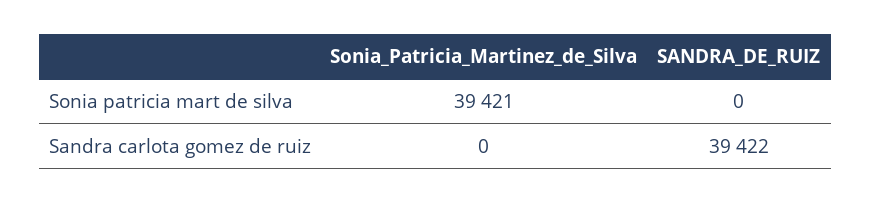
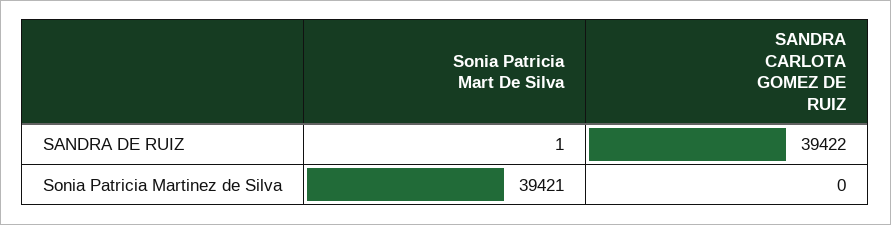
  {
    "Sonia_Patricia_Martinez_de_Silva": {
      "Sonia patricia mart de silva": 39421,
      "Sandra carlota gomez de ruiz": 0
    },
    "SANDRA_DE_RUIZ": {
-     "Sonia patricia mart de silva": 0,
+     "Sonia patricia mart de silva": 1,
      "Sandra carlota gomez de ruiz": 39422
    }
  }

